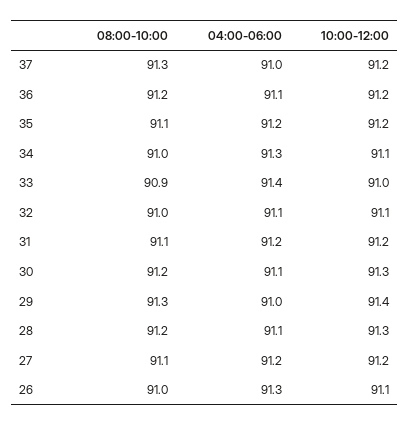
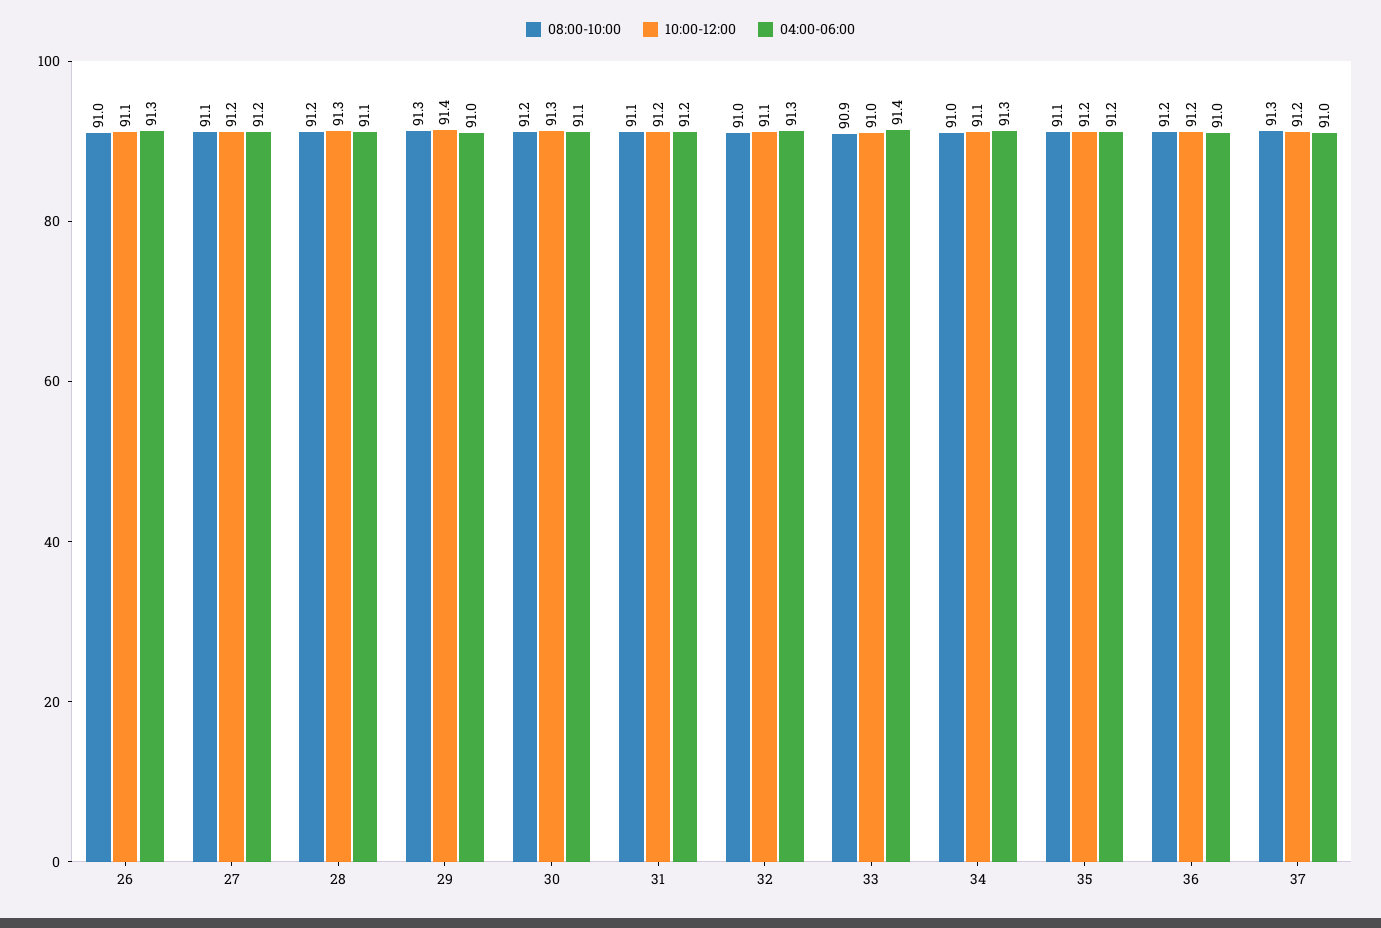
  {
    "08:00-10:00": {
      "37": 91.3,
      "36": 91.2,
      "35": 91.1,
      "34": 91,
      "33": 90.9,
      "32": 91,
      "31": 91.1,
      "30": 91.2,
      "29": 91.3,
      "28": 91.2,
      "27": 91.1,
      "26": 91
    },
    "04:00-06:00": {
      "37": 91,
-     "36": 91.1,
+     "36": 91,
      "35": 91.2,
      "34": 91.3,
      "33": 91.4,
-     "32": 91.1,
+     "32": 91.3,
      "31": 91.2,
      "30": 91.1,
      "29": 91,
      "28": 91.1,
      "27": 91.2,
      "26": 91.3
    },
    "10:00-12:00": {
      "37": 91.2,
      "36": 91.2,
      "35": 91.2,
      "34": 91.1,
      "33": 91,
      "32": 91.1,
      "31": 91.2,
      "30": 91.3,
      "29": 91.4,
      "28": 91.3,
      "27": 91.2,
      "26": 91.1
    }
  }

